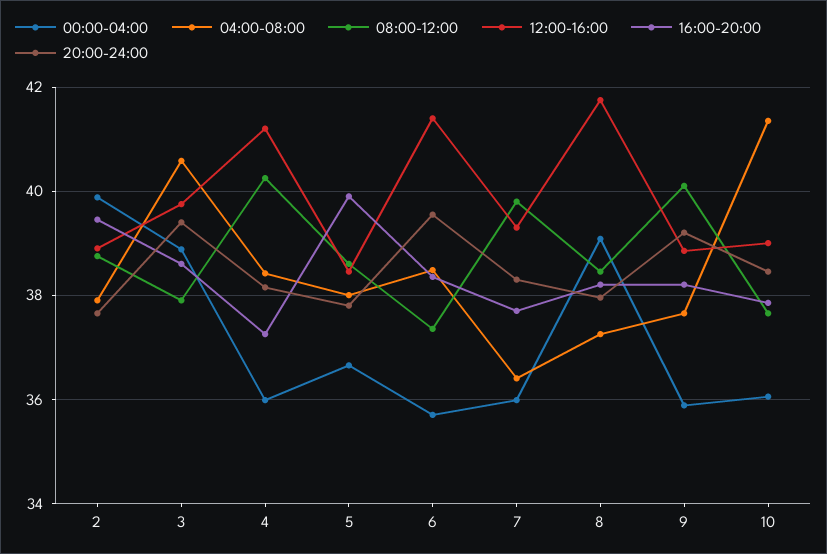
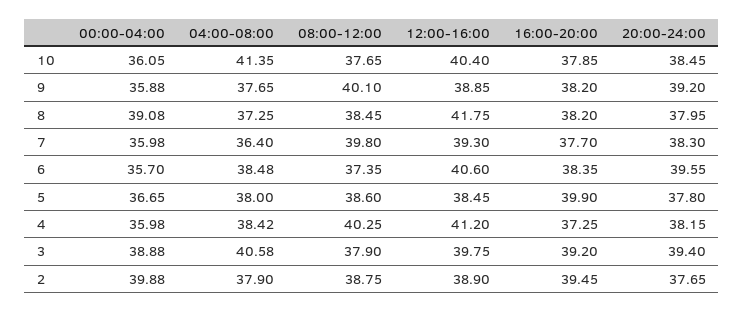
  {
    "00:00-04:00": {
      "2": 39.88,
      "3": 38.88,
      "4": 35.98,
      "5": 36.65,
      "6": 35.7,
      "7": 35.98,
      "8": 39.08,
      "9": 35.88,
      "10": 36.05
    },
    "04:00-08:00": {
      "2": 37.9,
      "3": 40.58,
      "4": 38.42,
      "5": 38,
      "6": 38.48,
      "7": 36.4,
      "8": 37.25,
      "9": 37.65,
      "10": 41.35
    },
    "08:00-12:00": {
      "2": 38.75,
      "3": 37.9,
      "4": 40.25,
      "5": 38.6,
      "6": 37.35,
      "7": 39.8,
      "8": 38.45,
      "9": 40.1,
      "10": 37.65
    },
    "12:00-16:00": {
      "2": 38.9,
      "3": 39.75,
      "4": 41.2,
      "5": 38.45,
-     "6": 41.4,
+     "6": 40.6,
      "7": 39.3,
      "8": 41.75,
      "9": 38.85,
-     "10": 39
+     "10": 40.4
    },
    "16:00-20:00": {
      "2": 39.45,
-     "3": 38.6,
+     "3": 39.2,
      "4": 37.25,
      "5": 39.9,
      "6": 38.35,
      "7": 37.7,
      "8": 38.2,
      "9": 38.2,
      "10": 37.85
    },
    "20:00-24:00": {
      "2": 37.65,
      "3": 39.4,
      "4": 38.15,
      "5": 37.8,
      "6": 39.55,
      "7": 38.3,
      "8": 37.95,
      "9": 39.2,
      "10": 38.45
    }
  }

